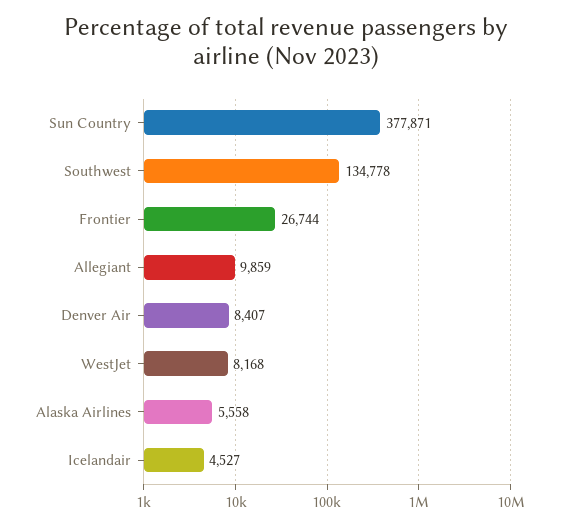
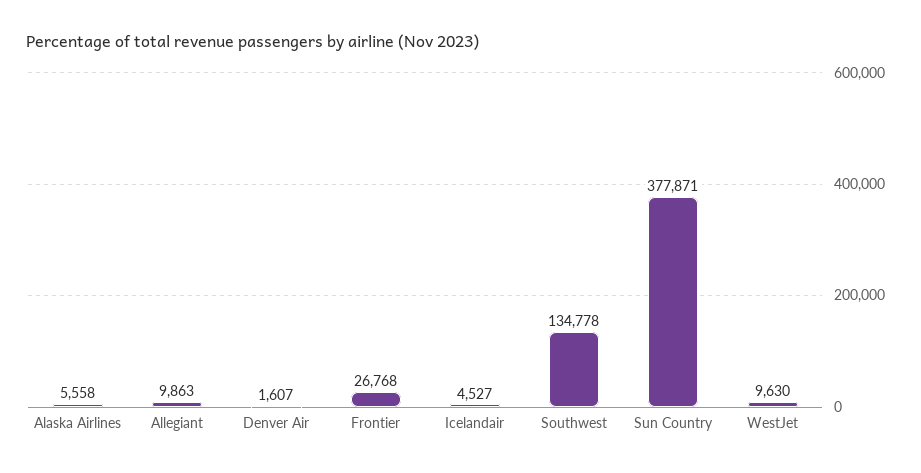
  {
    "Sun Country": 377871,
    "Southwest": 134778,
-   "Frontier": 26744,
+   "Frontier": 26768,
-   "Allegiant": 9859,
+   "Allegiant": 9863,
-   "Denver Air": 8407,
+   "Denver Air": 1607,
-   "WestJet": 8168,
+   "WestJet": 9630,
    "Alaska Airlines": 5558,
    "Icelandair": 4527
  }

